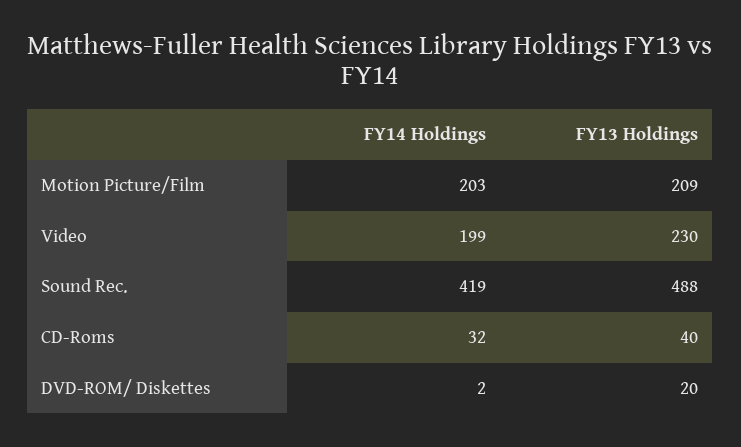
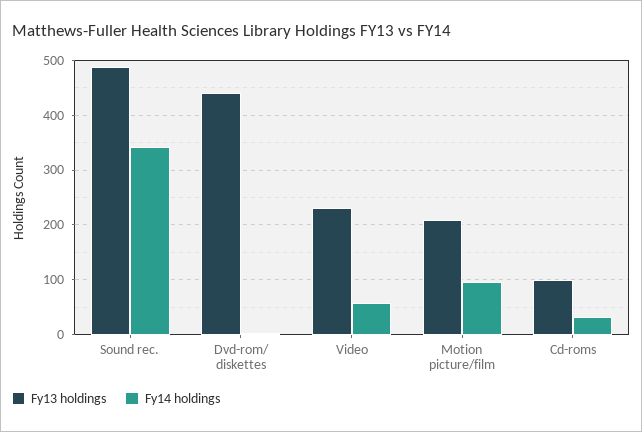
  {
    "FY14 Holdings": {
-     "Motion Picture/Film": 203,
+     "Motion Picture/Film": 100,
-     "Video": 199,
+     "Video": 60,
-     "Sound Rec.": 419,
+     "Sound Rec.": 340,
      "CD-Roms": 32,
      "DVD-ROM/ Diskettes": 2
    },
    "FY13 Holdings": {
      "Motion Picture/Film": 209,
      "Video": 230,
      "Sound Rec.": 488,
-     "CD-Roms": 40,
+     "CD-Roms": 100,
-     "DVD-ROM/ Diskettes": 20
+     "DVD-ROM/ Diskettes": 440
    }
  }

